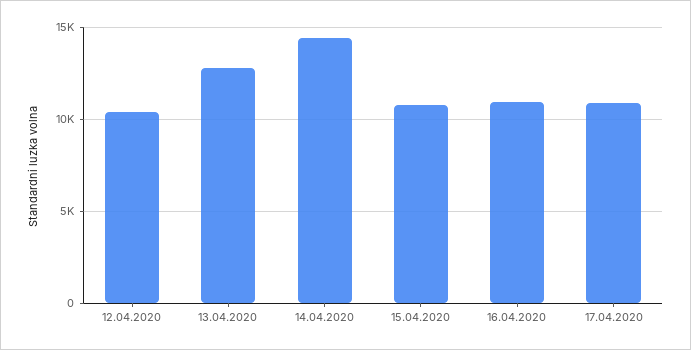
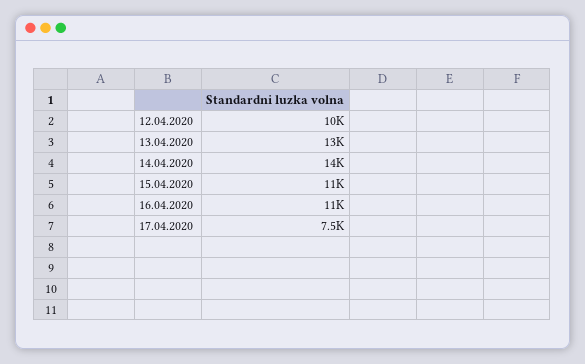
  {
    "12.04.2020": 10000,
    "13.04.2020": 13000,
    "14.04.2020": 14000,
    "15.04.2020": 11000,
    "16.04.2020": 11000,
-   "17.04.2020": 11000
+   "17.04.2020": 7500
  }

